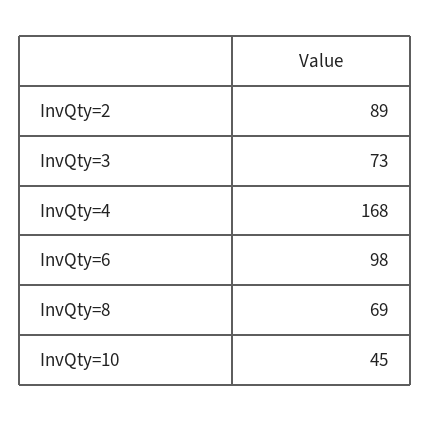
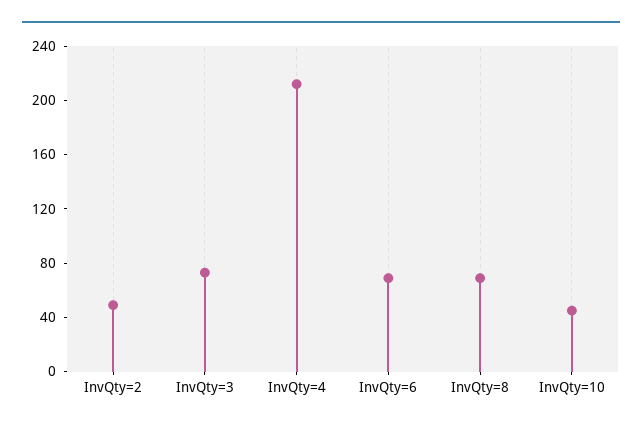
  {
-   "InvQty=2": 89,
+   "InvQty=2": 50,
    "InvQty=3": 73,
-   "InvQty=4": 168,
+   "InvQty=4": 210,
-   "InvQty=6": 98,
+   "InvQty=6": 70,
    "InvQty=8": 69,
    "InvQty=10": 45
  }

